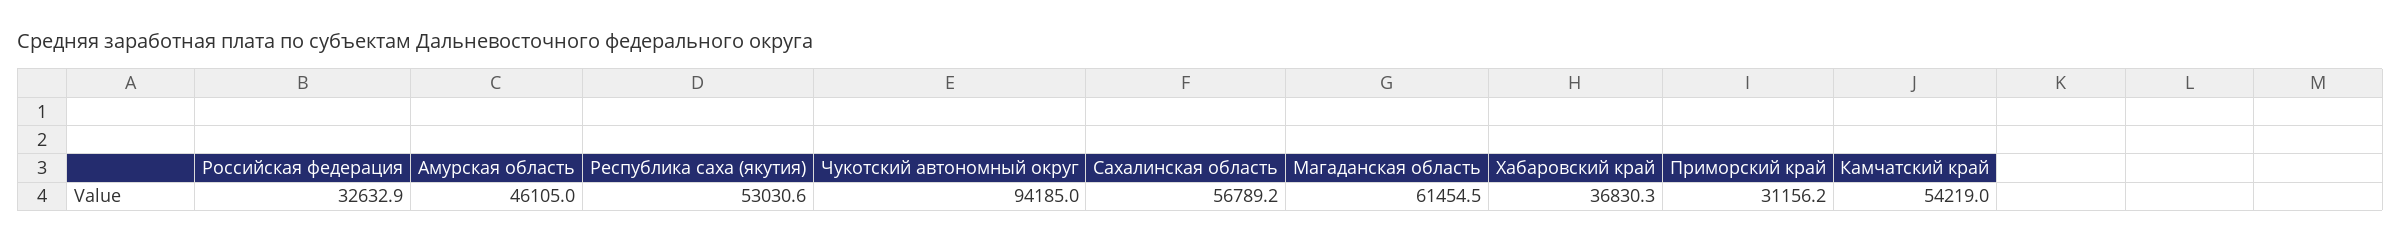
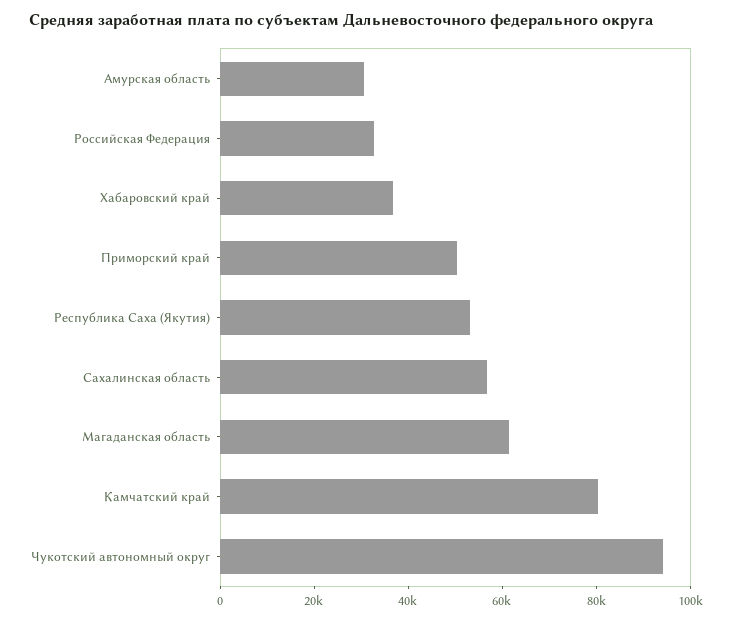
  {
    "Российская федерация": 32632.9,
-   "Амурская область": 46105,
+   "Амурская область": 30000,
    "Республика саха (якутия)": 53030.6,
    "Чукотский автономный округ": 94185,
    "Сахалинская область": 56789.2,
    "Магаданская область": 61454.5,
    "Хабаровский край": 36830.3,
-   "Приморский край": 31156.2,
+   "Приморский край": 50000,
-   "Камчатский край": 54219
+   "Камчатский край": 80000
  }

